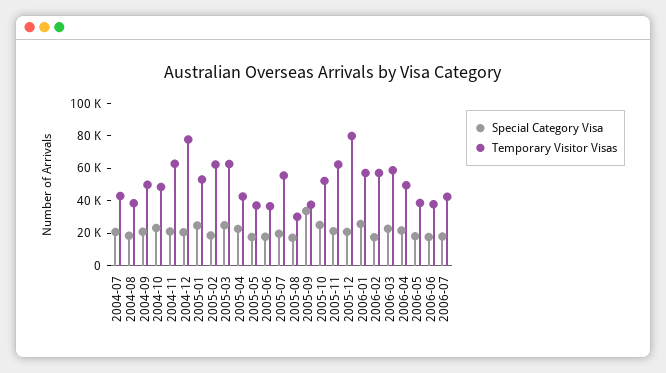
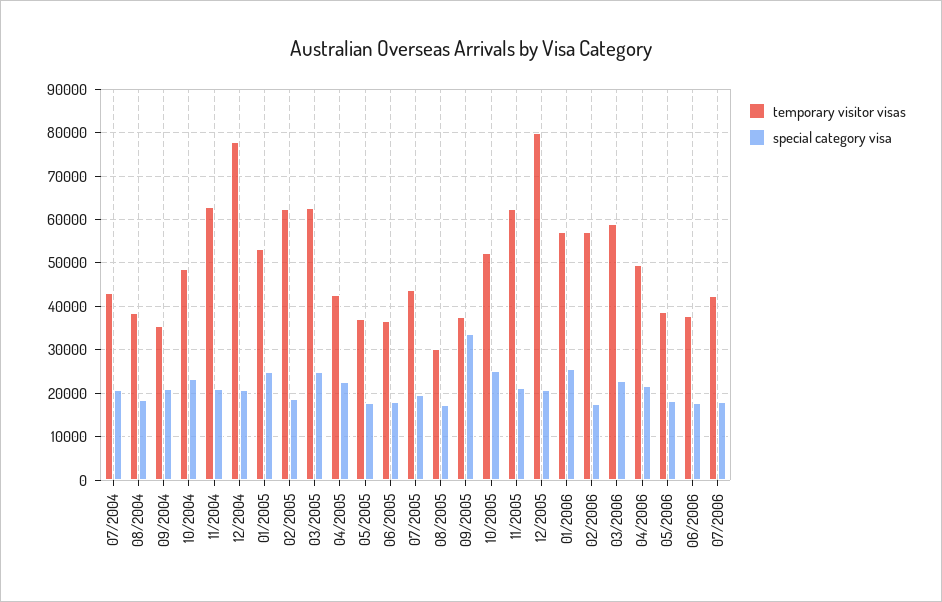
  {
    "Special Category Visa": {
      "2004-07": 20000,
      "2004-08": 18000,
      "2004-09": 20000,
      "2004-10": 24000,
      "2004-11": 22000,
      "2004-12": 20000,
      "2005-01": 24000,
      "2005-02": 18000,
      "2005-03": 24000,
      "2005-04": 22000,
      "2005-05": 18000,
      "2005-06": 18000,
      "2005-07": 20000,
      "2005-08": 18000,
      "2005-09": 34000,
      "2005-10": 26000,
      "2005-11": 22000,
      "2005-12": 20000,
      "2006-01": 26000,
      "2006-02": 18000,
      "2006-03": 22000,
      "2006-04": 22000,
      "2006-05": 18000,
      "2006-06": 18000,
      "2006-07": 18000
    },
    "Temporary Visitor Visas": {
      "2004-07": 42000,
      "2004-08": 38000,
-     "2004-09": 50000,
+     "2004-09": 36000,
      "2004-10": 48000,
      "2004-11": 62000,
      "2004-12": 78000,
      "2005-01": 54000,
      "2005-02": 62000,
      "2005-03": 62000,
      "2005-04": 42000,
      "2005-05": 38000,
      "2005-06": 36000,
-     "2005-07": 55000,
+     "2005-07": 44000,
      "2005-08": 30000,
      "2005-09": 38000,
      "2005-10": 52000,
      "2005-11": 62000,
      "2005-12": 80000,
      "2006-01": 58000,
      "2006-02": 58000,
      "2006-03": 58000,
      "2006-04": 50000,
      "2006-05": 38000,
      "2006-06": 38000,
      "2006-07": 42000
    }
  }

